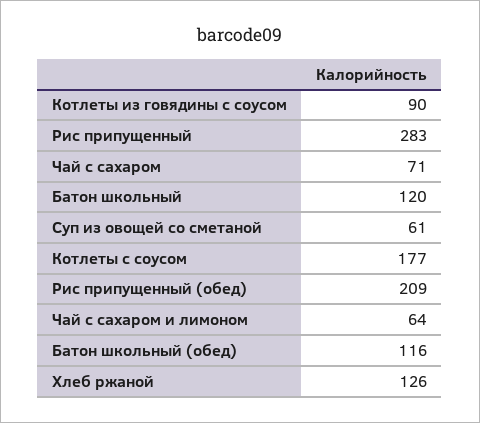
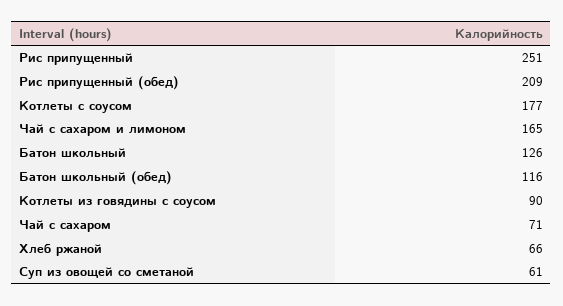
  {
    "Котлеты из говядины с соусом": 90,
-   "Рис припущенный": 283,
+   "Рис припущенный": 251,
    "Чай с сахаром": 71,
-   "Батон школьный": 120,
+   "Батон школьный": 126,
    "Суп из овощей со сметаной": 61,
    "Котлеты с соусом": 177,
    "Рис припущенный (обед)": 209,
-   "Чай с сахаром и лимоном": 64,
+   "Чай с сахаром и лимоном": 165,
    "Батон школьный (обед)": 116,
-   "Хлеб ржаной": 126
+   "Хлеб ржаной": 66
  }

